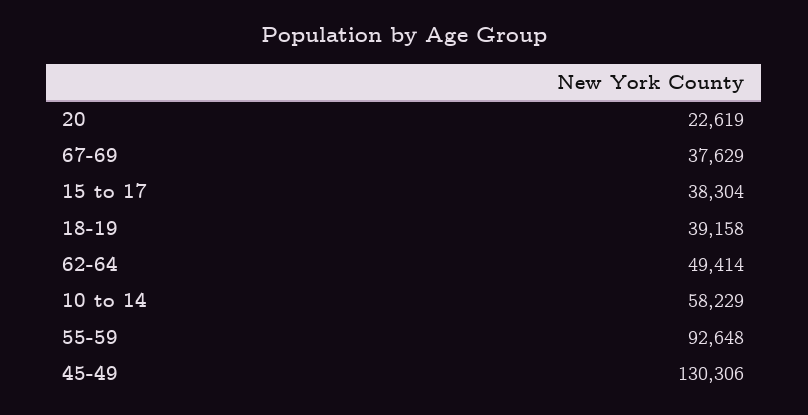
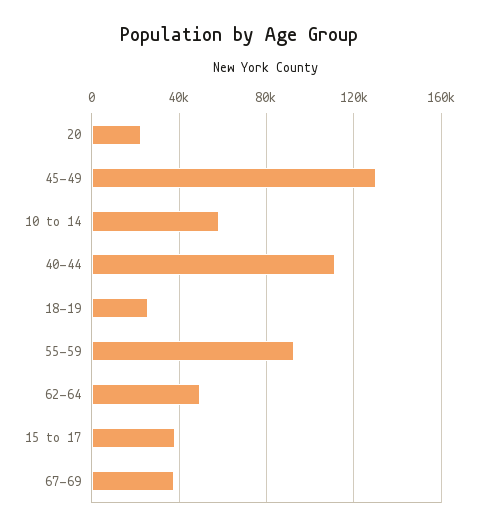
  {
    "20": 22619,
    "67-69": 37629,
    "15 to 17": 38304,
-   "18-19": 39158,
+   "18-19": 25000,
    "62-64": 49414,
    "10 to 14": 58229,
    "55-59": 92648,
-   "45-49": 130306
+   "45-49": 130306,
+   "40-44": 110000
  }

